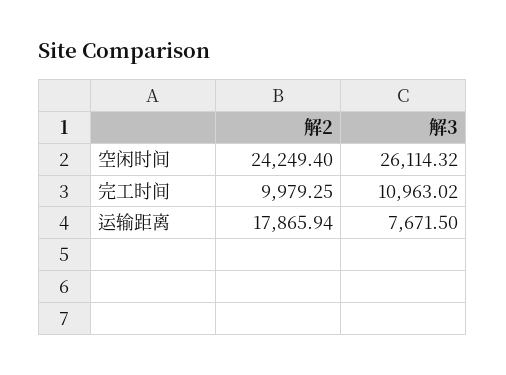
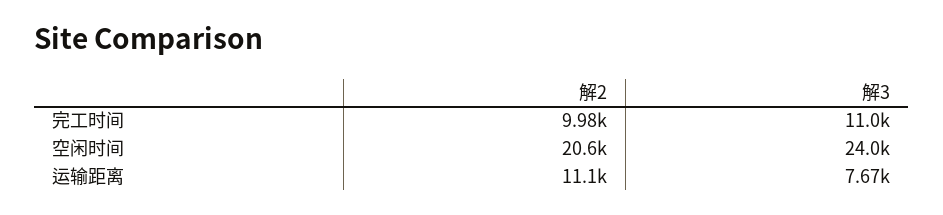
  {
    "解2": {
-     "空闲时间": 24249.4,
+     "空闲时间": 20600,
      "完工时间": 9979.25,
-     "运输距离": 17865.94
+     "运输距离": 11100
    },
    "解3": {
-     "空闲时间": 26114.32,
+     "空闲时间": 24000,
      "完工时间": 10963.02,
      "运输距离": 7671.5
    }
  }

